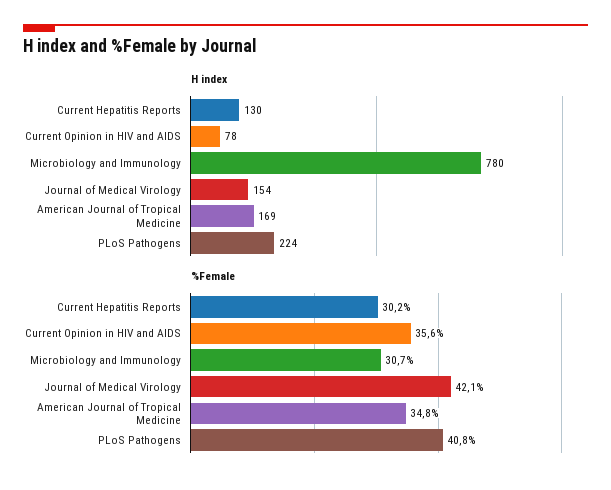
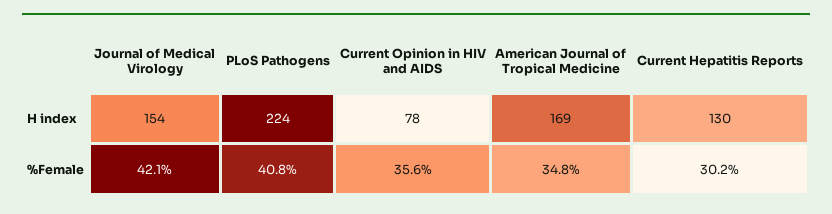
  {
    "H index": {
      "Current Hepatitis Reports": 130,
      "Current Opinion in HIV and AIDS": 78,
-     "Microbiology and Immunology": 780,
      "Journal of Medical Virology": 154,
      "American Journal of Tropical Medicine": 169,
      "PLoS Pathogens": 224
    },
    "%Female": {
      "Current Hepatitis Reports": 30.2,
      "Current Opinion in HIV and AIDS": 35.6,
-     "Microbiology and Immunology": 30.7,
      "Journal of Medical Virology": 42.1,
      "American Journal of Tropical Medicine": 34.8,
      "PLoS Pathogens": 40.8
    }
  }

